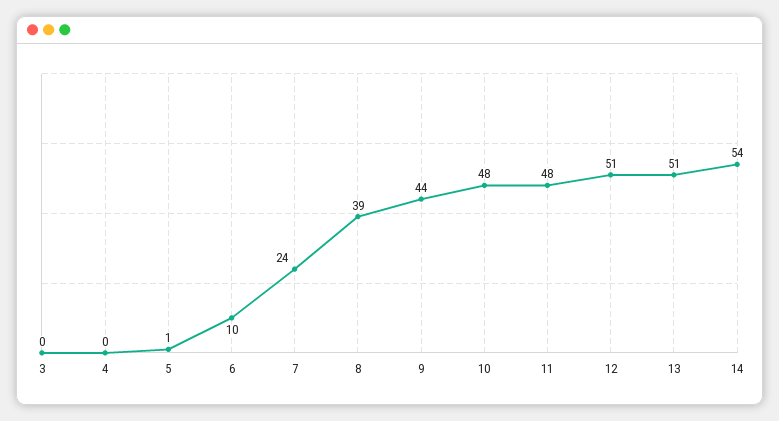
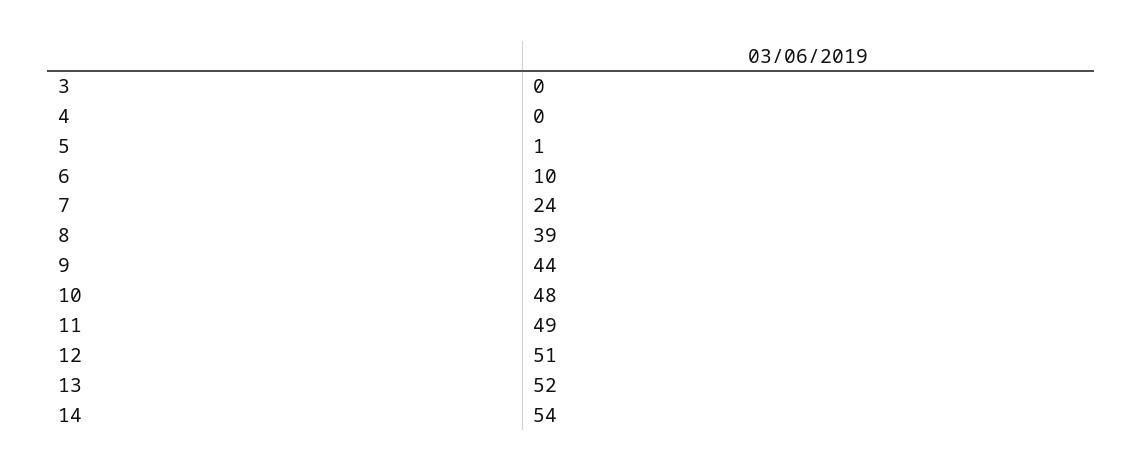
  {
    "3": 0,
    "4": 0,
    "5": 1,
    "6": 10,
    "7": 24,
    "8": 39,
    "9": 44,
    "10": 48,
-   "11": 48,
+   "11": 49,
    "12": 51,
-   "13": 51,
+   "13": 52,
    "14": 54
  }

